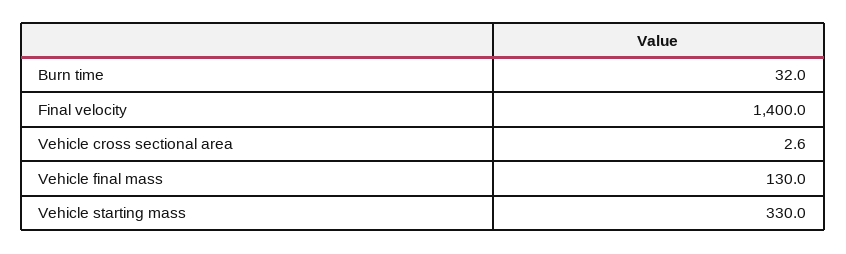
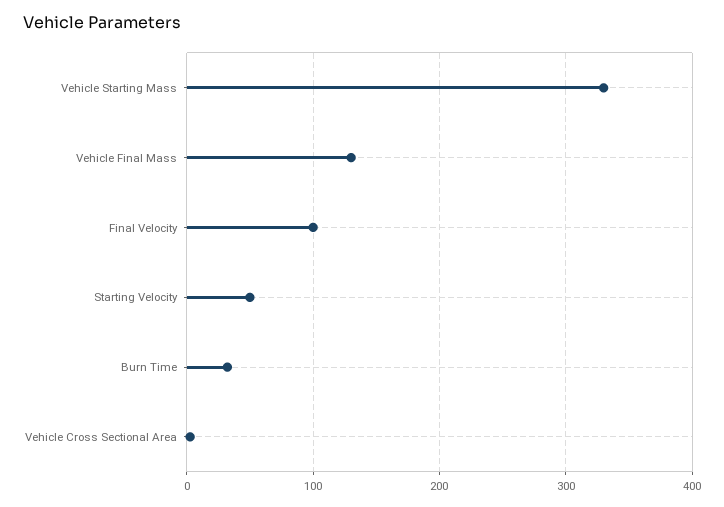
  {
    "Burn time": 32,
-   "Final velocity": 1400,
+   "Final velocity": 100,
    "Vehicle cross sectional area": 2.6,
    "Vehicle final mass": 130,
-   "Vehicle starting mass": 330
+   "Vehicle starting mass": 330,
+   "Starting Velocity": 50
  }

